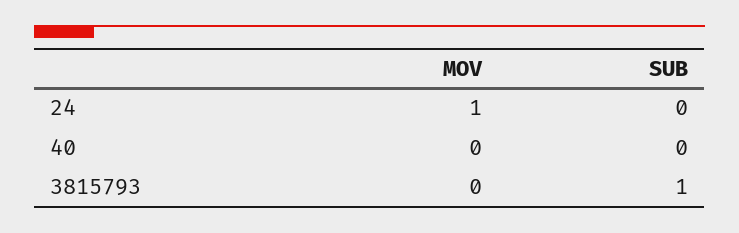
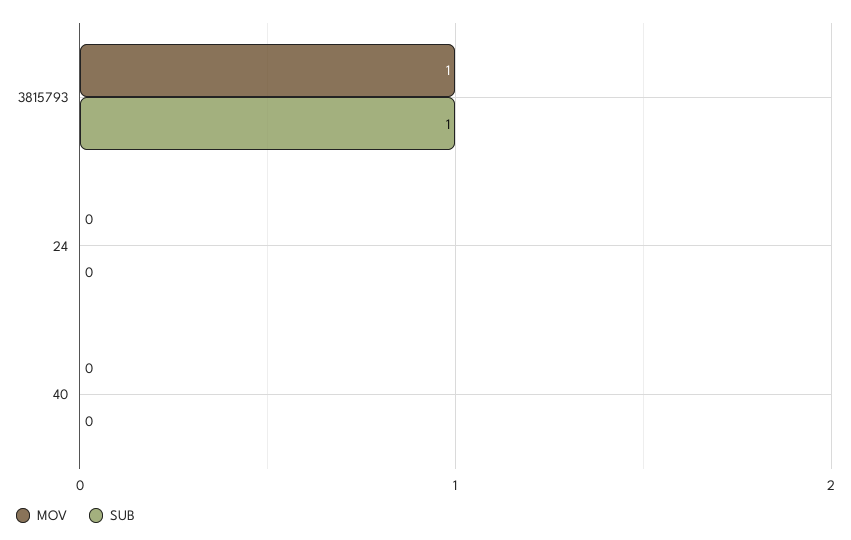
  {
    "MOV": {
-     "24": 1,
+     "24": 0,
      "40": 0,
-     "3815793": 0
+     "3815793": 1
    },
    "SUB": {
      "24": 0,
      "40": 0,
      "3815793": 1
    }
  }

